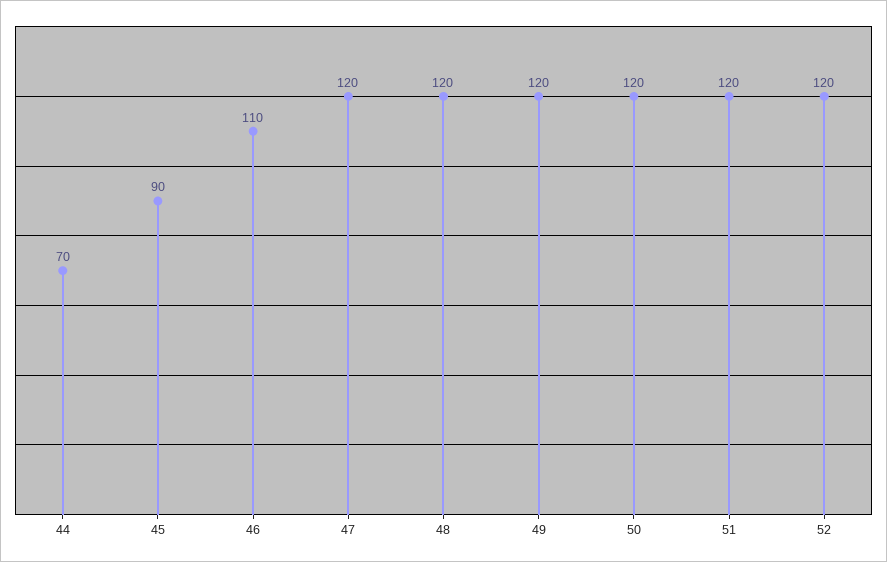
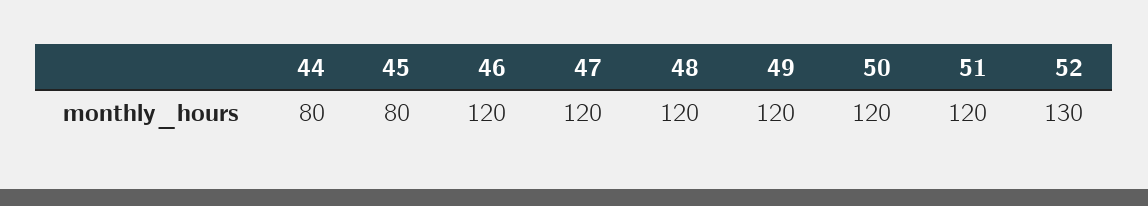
  {
-   "44": 70,
+   "44": 80,
-   "45": 90,
+   "45": 80,
-   "46": 110,
+   "46": 120,
    "47": 120,
    "48": 120,
    "49": 120,
    "50": 120,
    "51": 120,
-   "52": 120
+   "52": 130
  }

